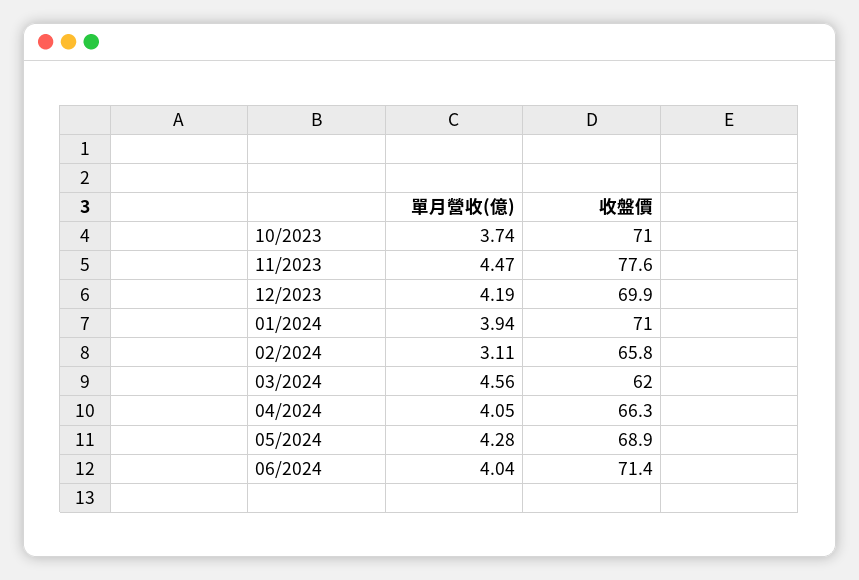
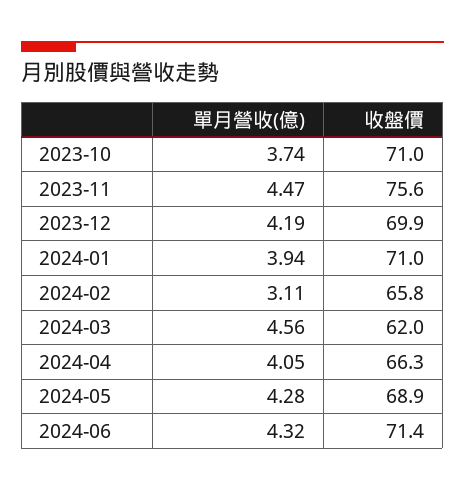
  {
    "單月營收(億)": {
      "10/2023": 3.74,
      "11/2023": 4.47,
      "12/2023": 4.19,
      "01/2024": 3.94,
      "02/2024": 3.11,
      "03/2024": 4.56,
      "04/2024": 4.05,
      "05/2024": 4.28,
-     "06/2024": 4.04
+     "06/2024": 4.32
    },
    "收盤價": {
      "10/2023": 71,
-     "11/2023": 77.6,
+     "11/2023": 75.6,
      "12/2023": 69.9,
      "01/2024": 71,
      "02/2024": 65.8,
      "03/2024": 62,
      "04/2024": 66.3,
      "05/2024": 68.9,
      "06/2024": 71.4
    }
  }

